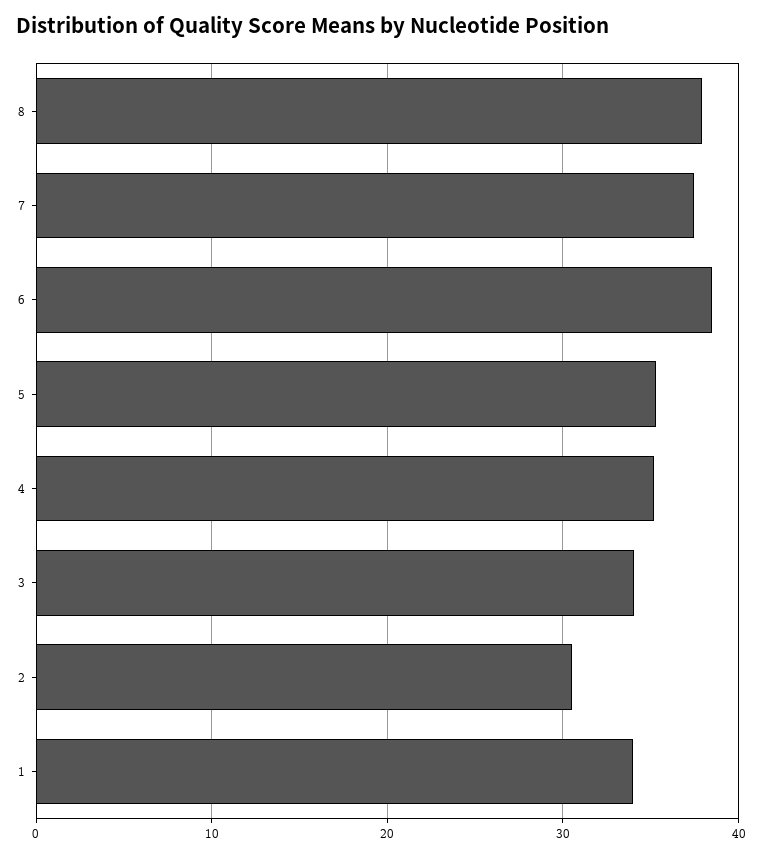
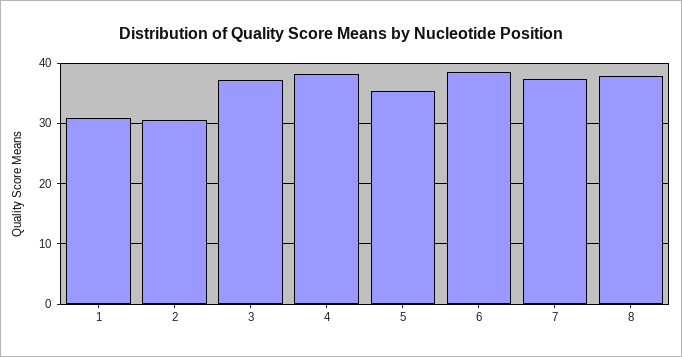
  {
    "8": 38,
    "7": 37,
    "6": 38,
    "5": 35,
-   "4": 35,
+   "4": 38,
-   "3": 34,
+   "3": 37,
    "2": 31,
-   "1": 34
+   "1": 31
  }

